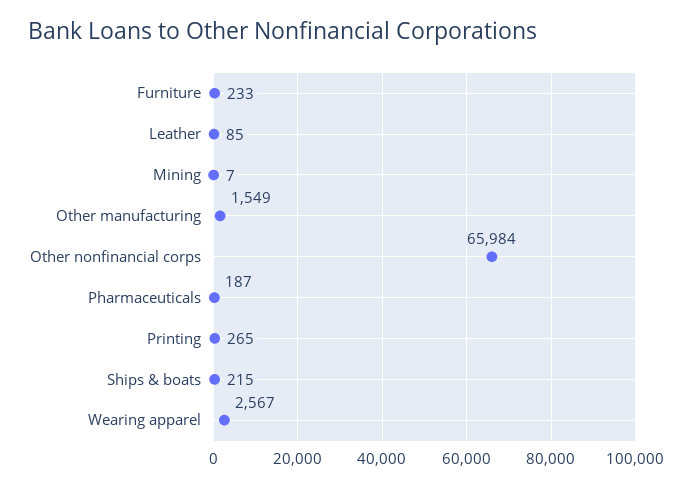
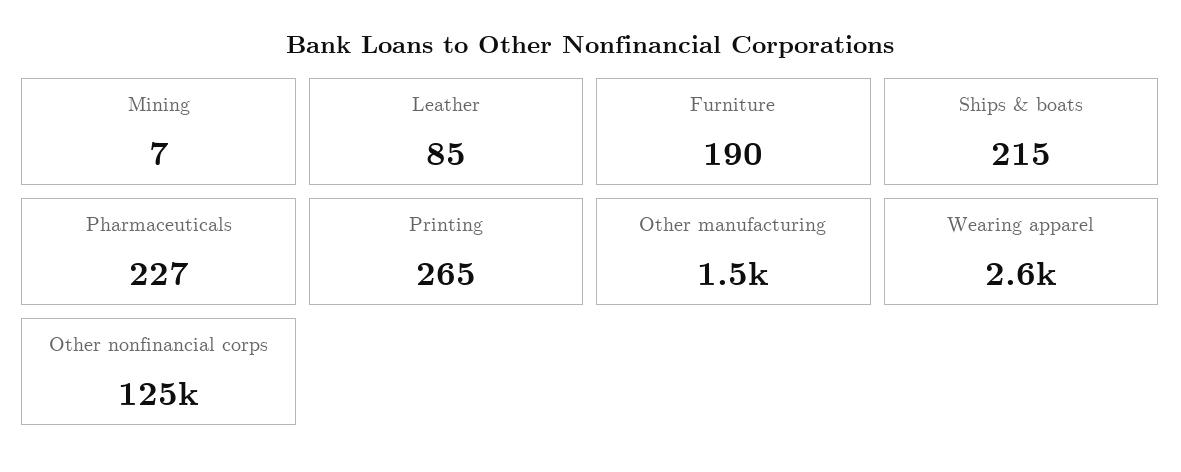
  {
-   "Furniture": 233,
+   "Furniture": 190,
    "Leather": 85,
    "Mining": 7,
    "Other manufacturing": 1549,
-   "Other nonfinancial corps": 65984,
+   "Other nonfinancial corps": 125000,
-   "Pharmaceuticals": 187,
+   "Pharmaceuticals": 227,
    "Printing": 265,
    "Ships & boats": 215,
    "Wearing apparel": 2567
  }

